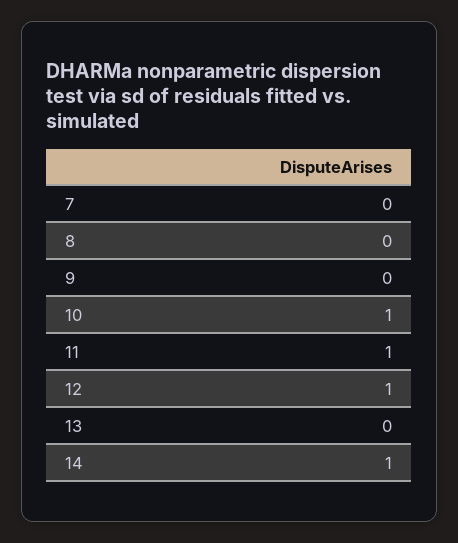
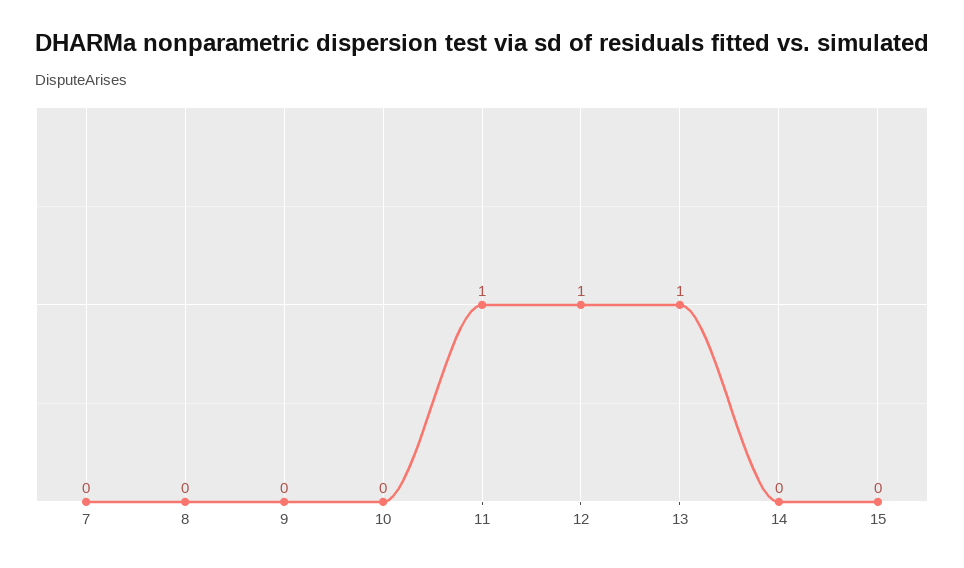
  {
    "7": 0,
    "8": 0,
    "9": 0,
-   "10": 1,
+   "10": 0,
    "11": 1,
    "12": 1,
-   "13": 0,
+   "13": 1,
-   "14": 1
+   "14": 0,
+   "15": 0
  }

